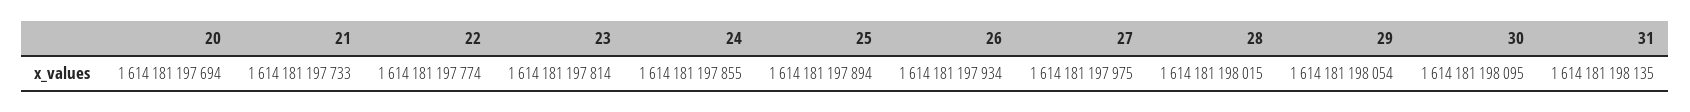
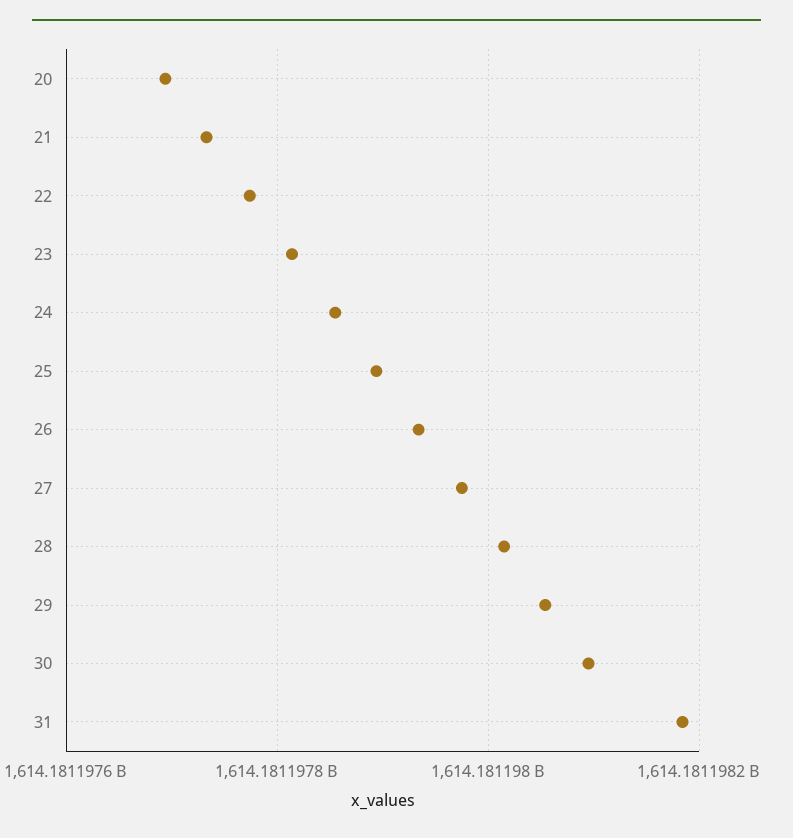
  {
    "20": 1614181197694,
    "21": 1614181197733,
    "22": 1614181197774,
    "23": 1614181197814,
    "24": 1614181197855,
    "25": 1614181197894,
    "26": 1614181197934,
    "27": 1614181197975,
    "28": 1614181198015,
    "29": 1614181198054,
    "30": 1614181198095,
-   "31": 1614181198135
+   "31": 1614181198180
  }

